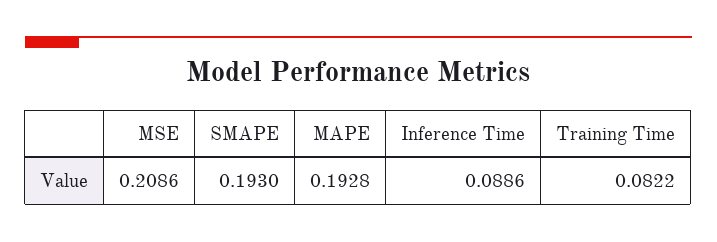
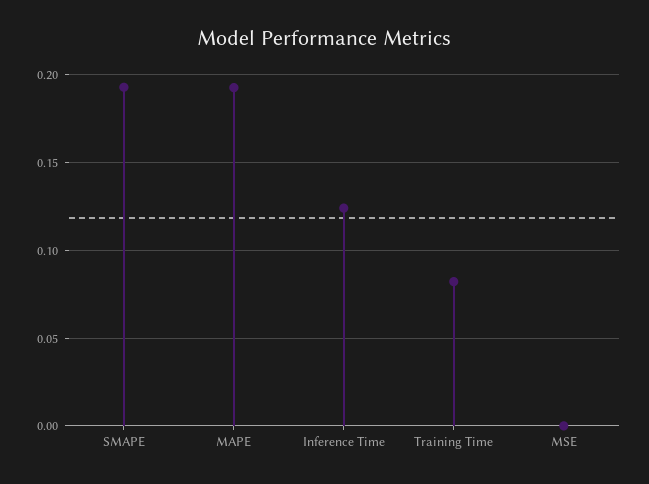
  {
-   "MSE": 0.2086,
+   "MSE": 0,
    "SMAPE": 0.193,
    "MAPE": 0.1928,
-   "Inference Time": 0.0886,
+   "Inference Time": 0.125,
    "Training Time": 0.0822
  }

